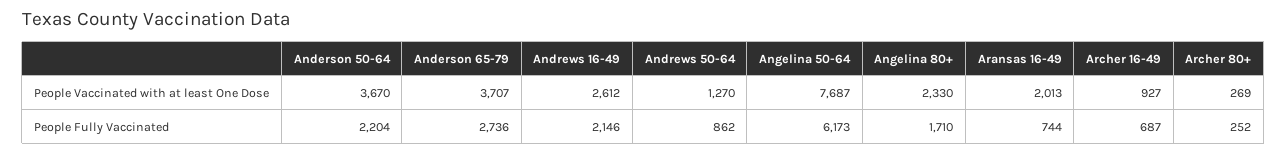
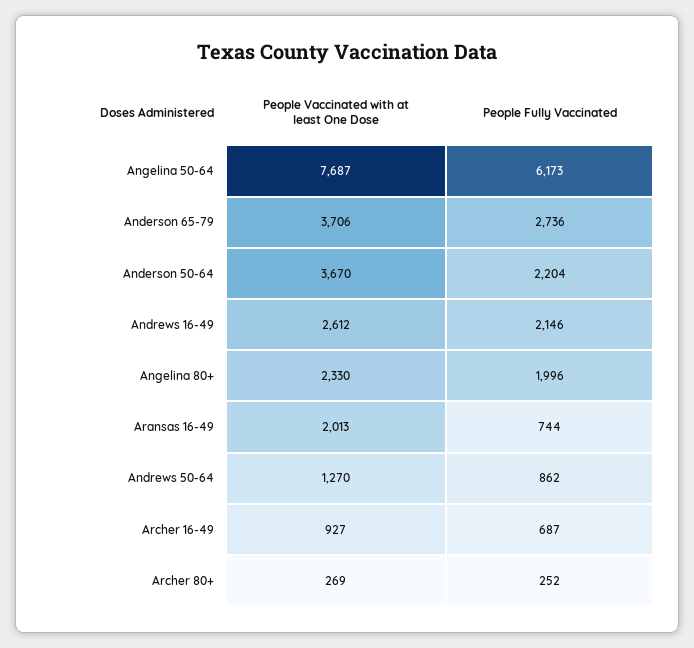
  {
    "Anderson 50-64": {
      "People Vaccinated with at least One Dose": 3670,
      "People Fully Vaccinated": 2204
    },
    "Anderson 65-79": {
-     "People Vaccinated with at least One Dose": 3707,
+     "People Vaccinated with at least One Dose": 3706,
      "People Fully Vaccinated": 2736
    },
    "Andrews 16-49": {
      "People Vaccinated with at least One Dose": 2612,
      "People Fully Vaccinated": 2146
    },
    "Andrews 50-64": {
      "People Vaccinated with at least One Dose": 1270,
      "People Fully Vaccinated": 862
    },
    "Angelina 50-64": {
      "People Vaccinated with at least One Dose": 7687,
      "People Fully Vaccinated": 6173
    },
    "Angelina 80+": {
      "People Vaccinated with at least One Dose": 2330,
-     "People Fully Vaccinated": 1710
+     "People Fully Vaccinated": 1996
    },
    "Aransas 16-49": {
      "People Vaccinated with at least One Dose": 2013,
      "People Fully Vaccinated": 744
    },
    "Archer 16-49": {
      "People Vaccinated with at least One Dose": 927,
      "People Fully Vaccinated": 687
    },
    "Archer 80+": {
      "People Vaccinated with at least One Dose": 269,
      "People Fully Vaccinated": 252
    }
  }

